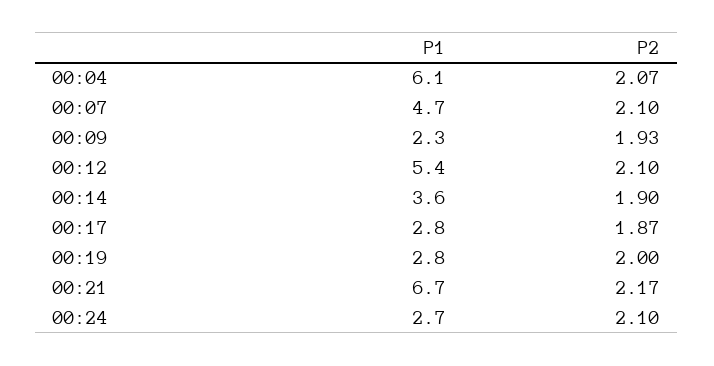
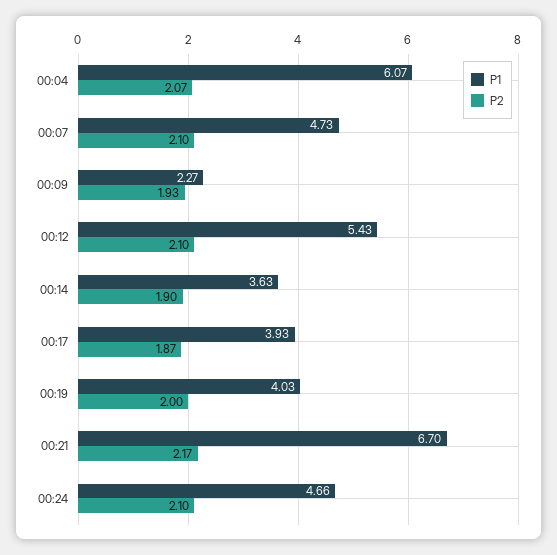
  {
    "P1": {
      "00:04": 6.07,
      "00:07": 4.73,
      "00:09": 2.27,
      "00:12": 5.43,
      "00:14": 3.63,
-     "00:17": 2.8,
+     "00:17": 3.93,
-     "00:19": 2.8,
+     "00:19": 4.03,
      "00:21": 6.7,
-     "00:24": 2.7
+     "00:24": 4.66
    },
    "P2": {
      "00:04": 2.07,
      "00:07": 2.1,
      "00:09": 1.93,
      "00:12": 2.1,
      "00:14": 1.9,
      "00:17": 1.87,
      "00:19": 2,
      "00:21": 2.17,
      "00:24": 2.1
    }
  }

